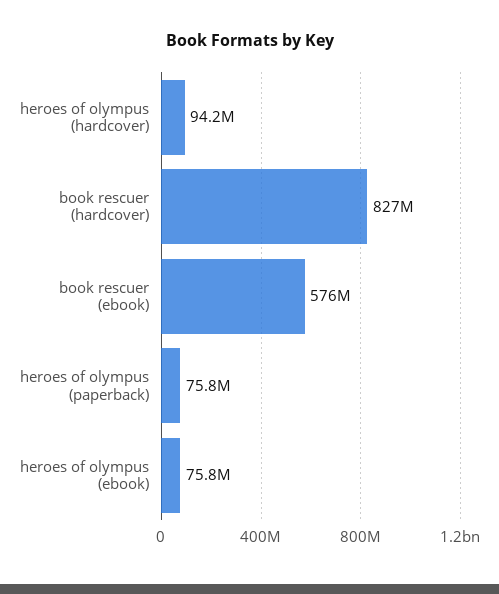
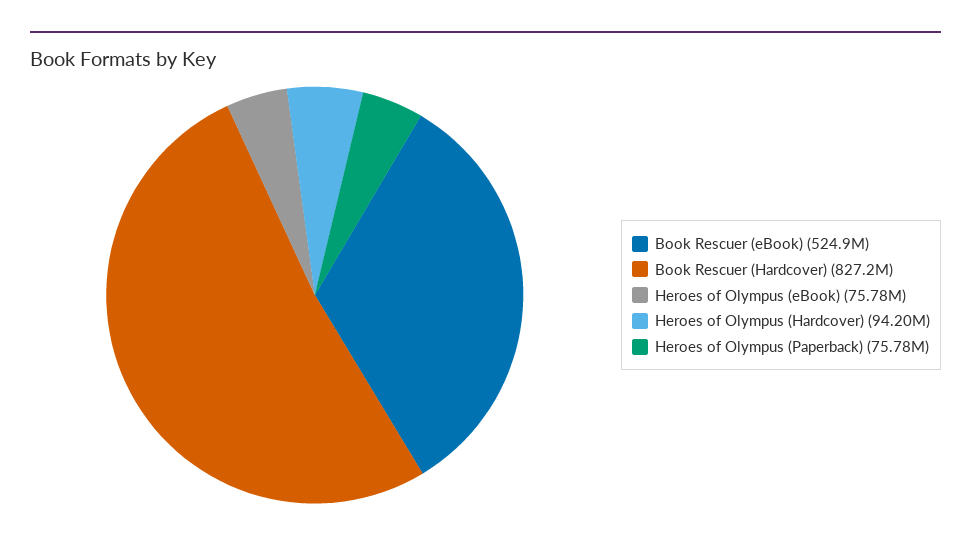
  {
    "heroes of olympus (hardcover)": 94200000,
    "book rescuer (hardcover)": 827200000,
-   "book rescuer (ebook)": 576000000,
+   "book rescuer (ebook)": 524900000,
    "heroes of olympus (paperback)": 75780000,
    "heroes of olympus (ebook)": 75780000
  }

